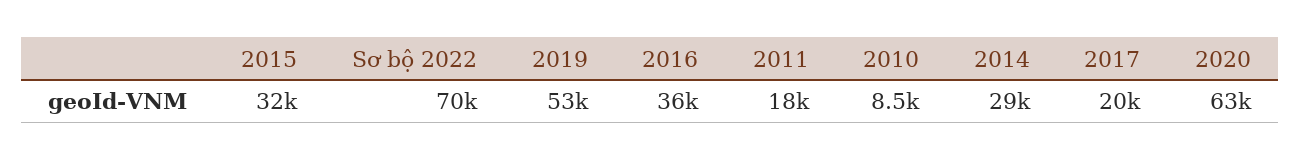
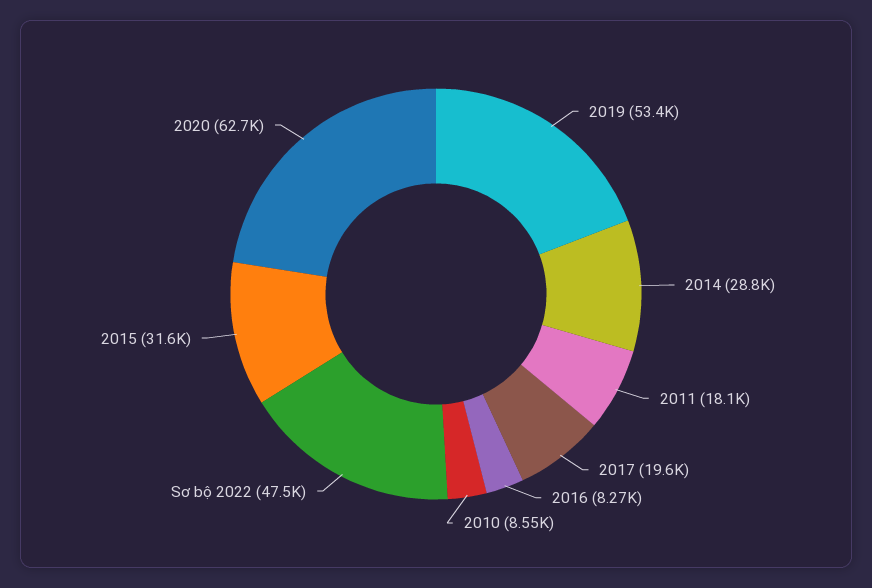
  {
    "2015": 31600,
-   "Sơ bộ 2022": 70000,
+   "Sơ bộ 2022": 47500,
    "2019": 53400,
-   "2016": 36000,
+   "2016": 8270,
    "2011": 18100,
    "2010": 8550,
    "2014": 28800,
    "2017": 19600,
    "2020": 62700
  }

